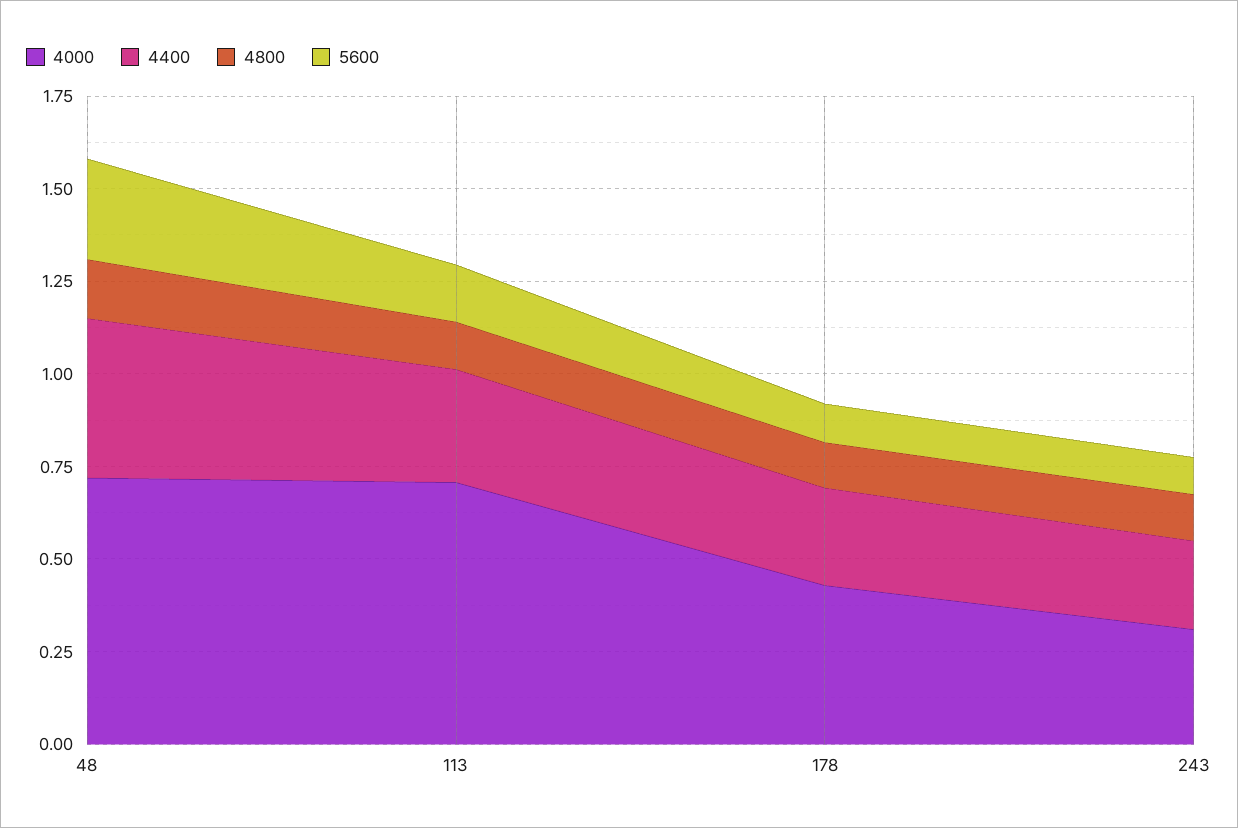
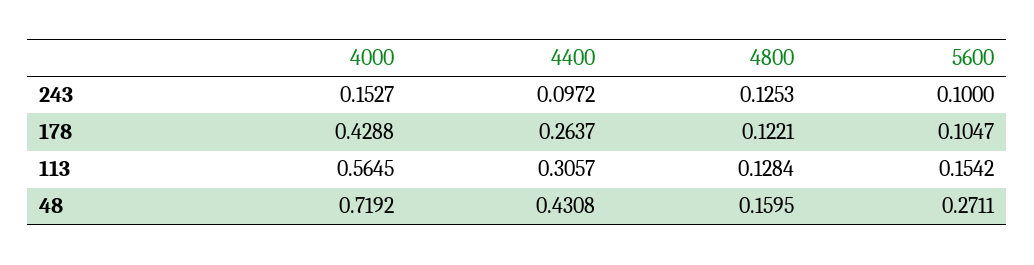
  {
    "4000": {
      "48": 0.7192,
-     "113": 0.7,
+     "113": 0.5645,
      "178": 0.4288,
-     "243": 0.3
+     "243": 0.1527
    },
    "4400": {
      "48": 0.4308,
      "113": 0.3057,
      "178": 0.2637,
-     "243": 0.25
+     "243": 0.0972
    },
    "4800": {
      "48": 0.1595,
      "113": 0.1284,
      "178": 0.1221,
      "243": 0.1253
    },
    "5600": {
      "48": 0.2711,
      "113": 0.1542,
      "178": 0.1047,
      "243": 0.1
    }
  }

